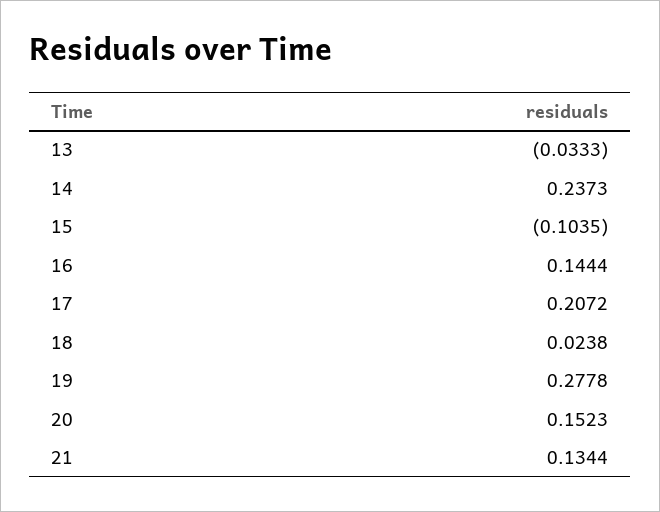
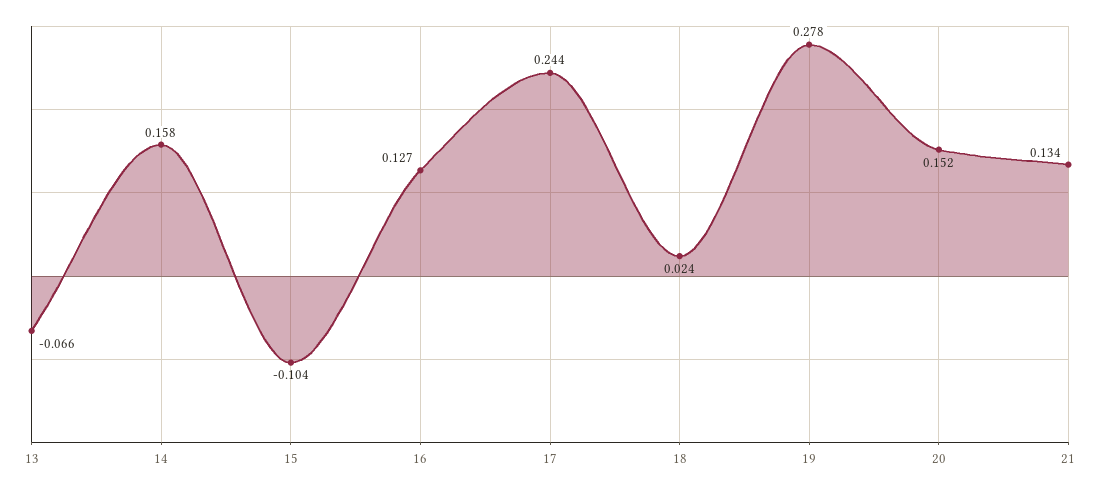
  {
-   "13": -0.0333,
+   "13": -0.066,
-   "14": 0.2373,
+   "14": 0.158,
    "15": -0.1035,
-   "16": 0.1444,
+   "16": 0.127,
-   "17": 0.2072,
+   "17": 0.244,
    "18": 0.0238,
    "19": 0.2778,
    "20": 0.1523,
    "21": 0.1344
  }

